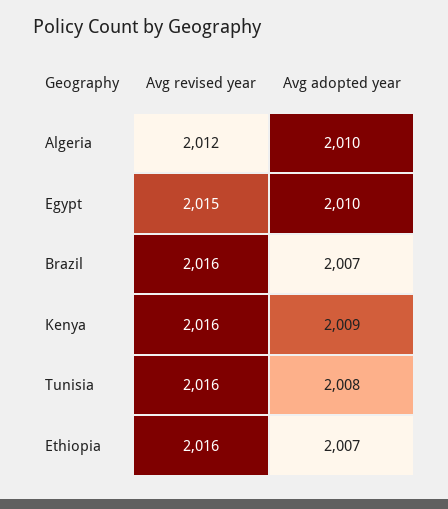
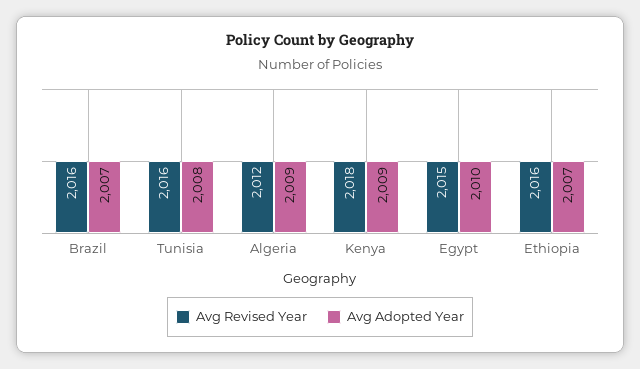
  {
    "Avg revised year": {
      "Algeria": 2012,
      "Egypt": 2015,
      "Brazil": 2016,
-     "Kenya": 2016,
+     "Kenya": 2018,
      "Tunisia": 2016,
      "Ethiopia": 2016
    },
    "Avg adopted year": {
-     "Algeria": 2010,
+     "Algeria": 2009,
      "Egypt": 2010,
      "Brazil": 2007,
      "Kenya": 2009,
      "Tunisia": 2008,
      "Ethiopia": 2007
    }
  }

